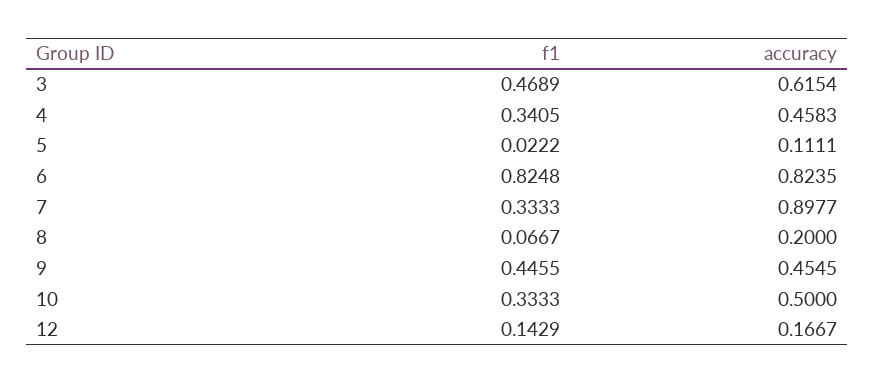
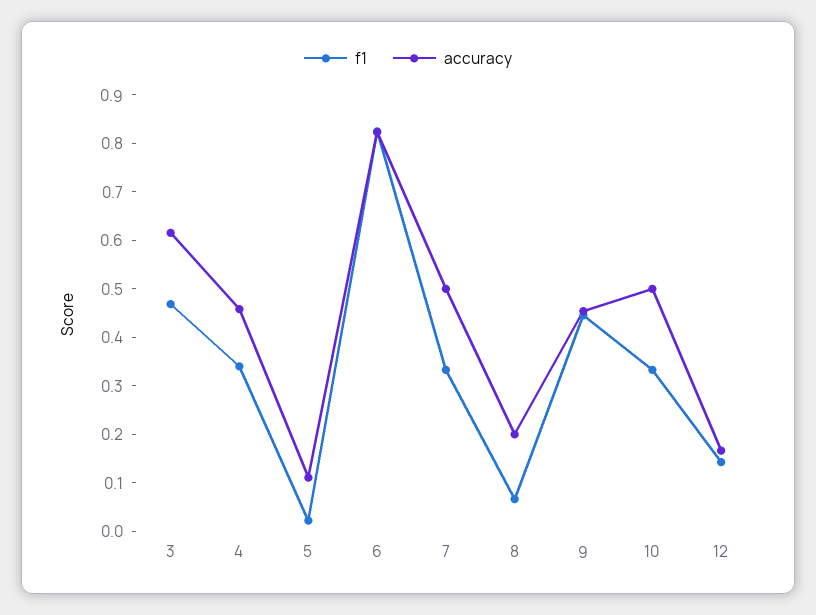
  {
    "f1": {
      "3": 0.4689,
      "4": 0.3405,
      "5": 0.0222,
      "6": 0.8248,
      "7": 0.3333,
      "8": 0.0667,
      "9": 0.4455,
      "10": 0.3333,
      "12": 0.1429
    },
    "accuracy": {
      "3": 0.6154,
      "4": 0.4583,
      "5": 0.1111,
      "6": 0.8235,
-     "7": 0.8977,
+     "7": 0.5,
      "8": 0.2,
      "9": 0.4545,
      "10": 0.5,
      "12": 0.1667
    }
  }

